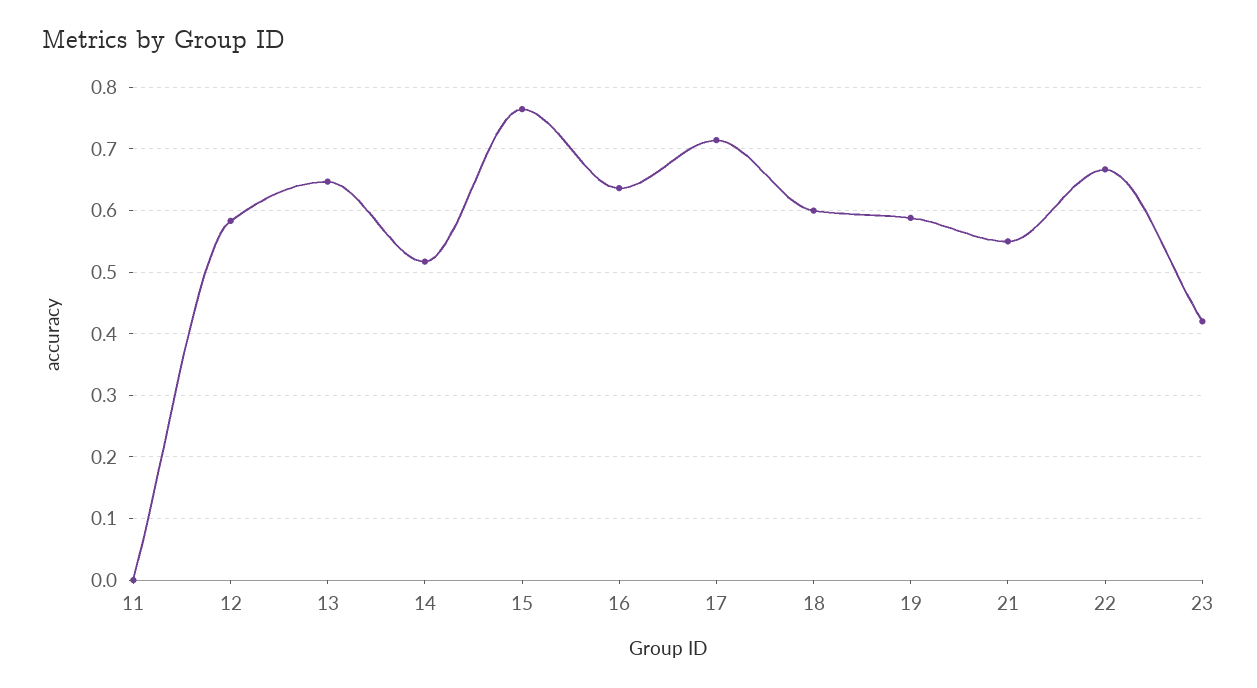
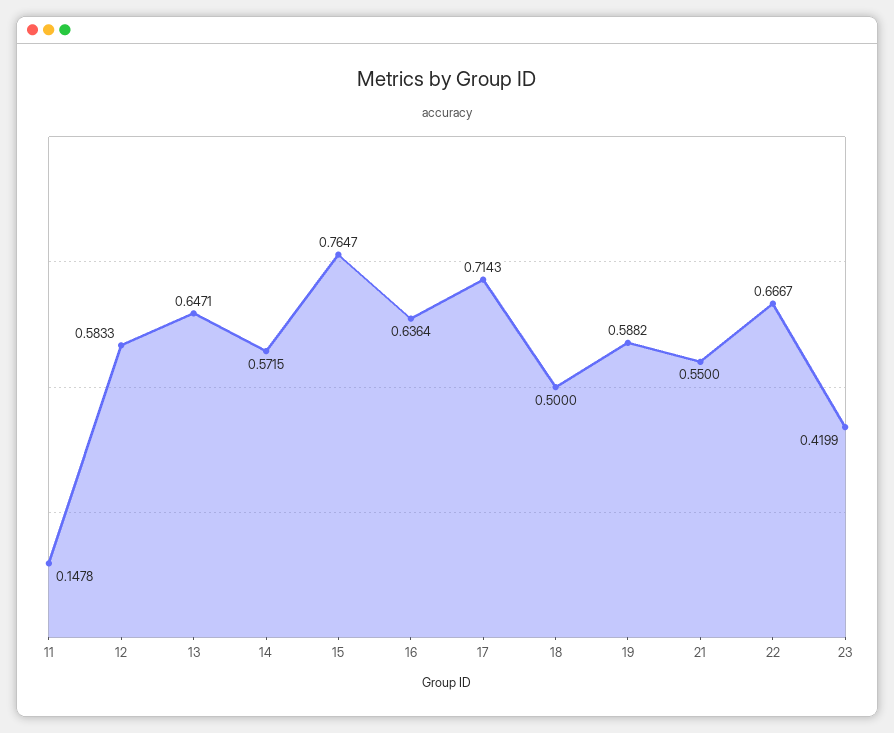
  {
-   "11": 0,
+   "11": 0.1478,
    "12": 0.5833,
    "13": 0.6471,
-   "14": 0.52,
+   "14": 0.5715,
    "15": 0.7647,
    "16": 0.6364,
    "17": 0.7143,
-   "18": 0.6,
+   "18": 0.5,
    "19": 0.5882,
    "21": 0.55,
    "22": 0.6667,
    "23": 0.4199
  }

